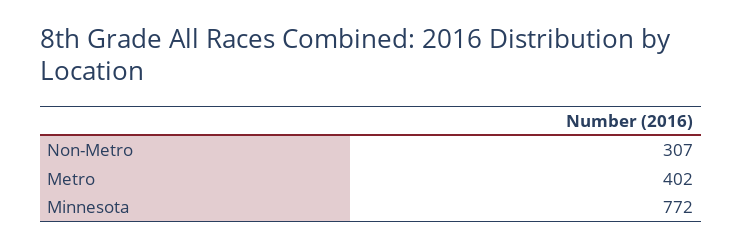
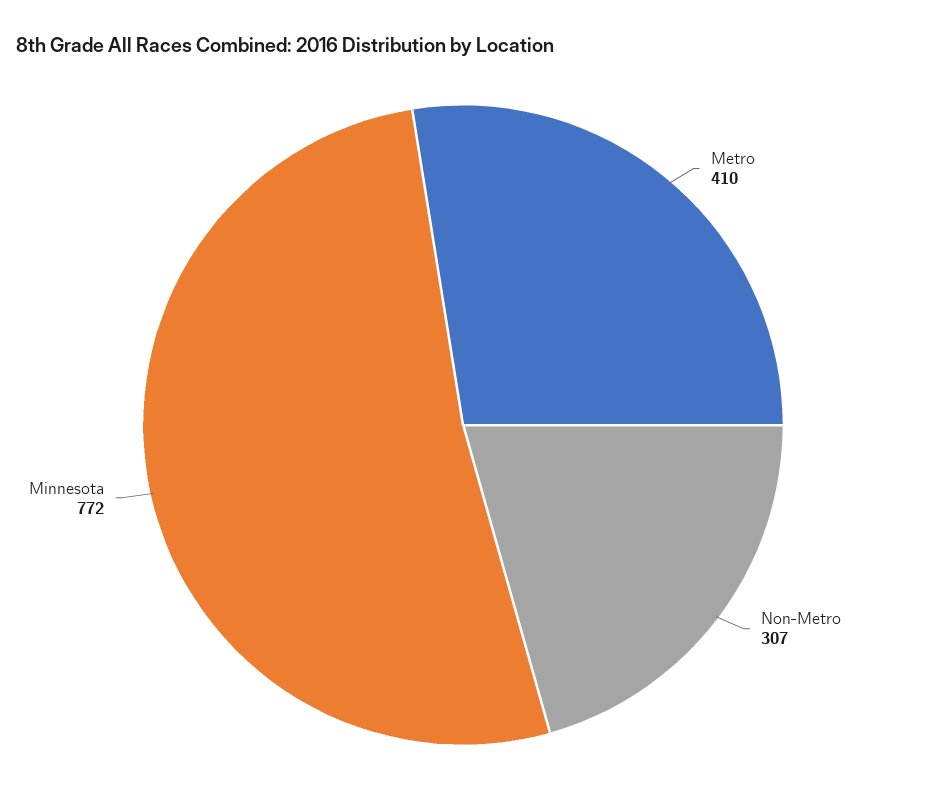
  {
    "Non-Metro": 307,
-   "Metro": 402,
+   "Metro": 410,
    "Minnesota": 772
  }

